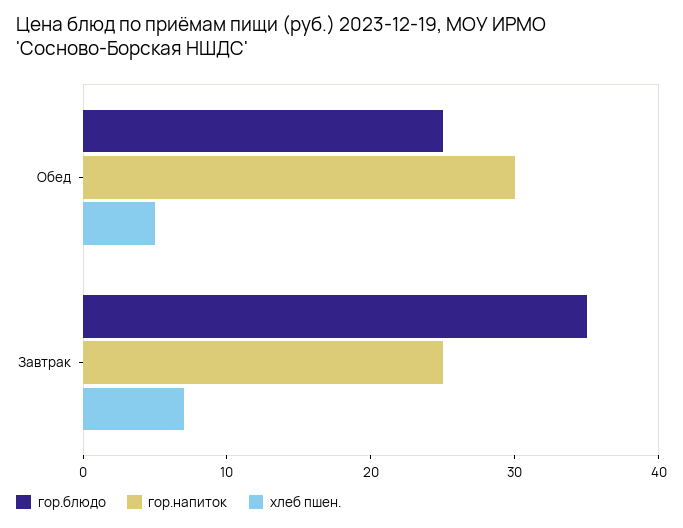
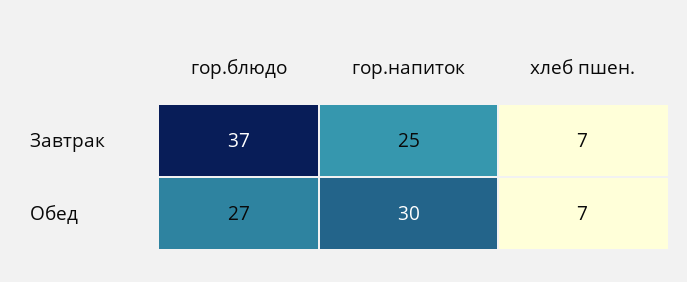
  {
    "гор.блюдо": {
-     "Обед": 25,
+     "Обед": 27,
-     "Завтрак": 35
+     "Завтрак": 37
    },
    "гор.напиток": {
      "Обед": 30,
      "Завтрак": 25
    },
    "хлеб пшен.": {
-     "Обед": 5,
+     "Обед": 7,
      "Завтрак": 7
    }
  }

